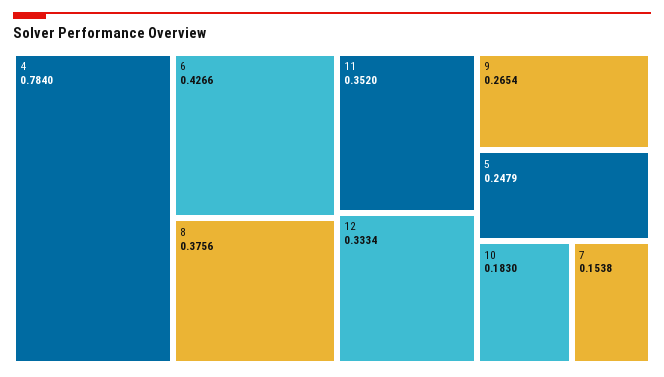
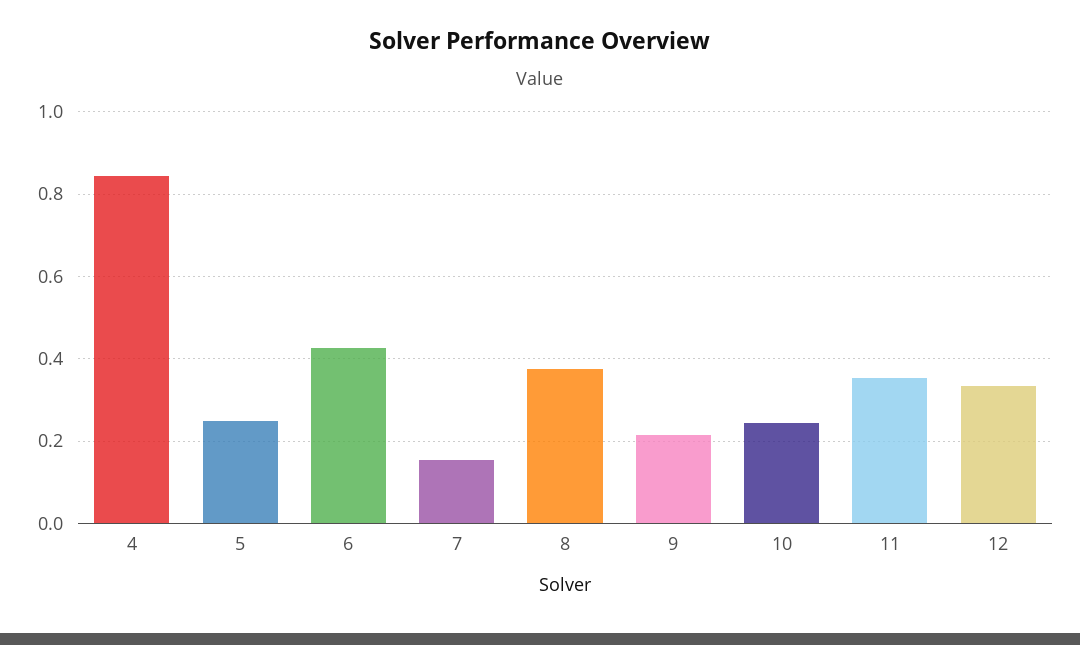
  {
-   "4": 0.784,
+   "4": 0.84,
    "6": 0.4266,
    "8": 0.3756,
    "11": 0.352,
    "12": 0.3334,
-   "9": 0.2654,
+   "9": 0.22,
    "5": 0.2479,
-   "10": 0.183,
+   "10": 0.24,
    "7": 0.1538
  }

